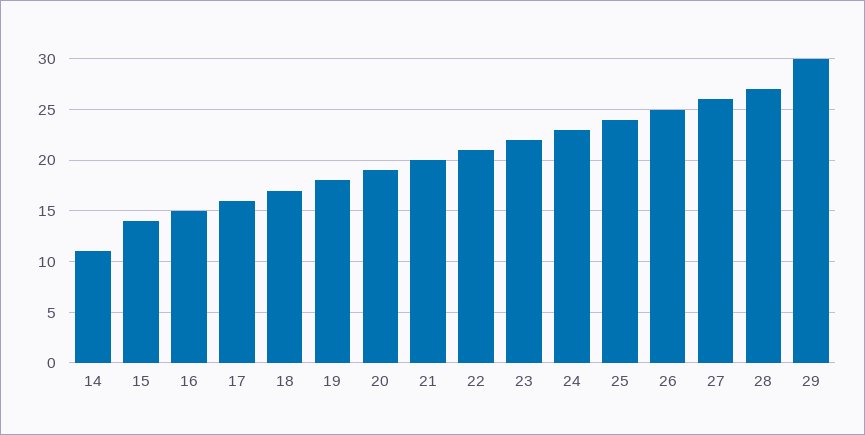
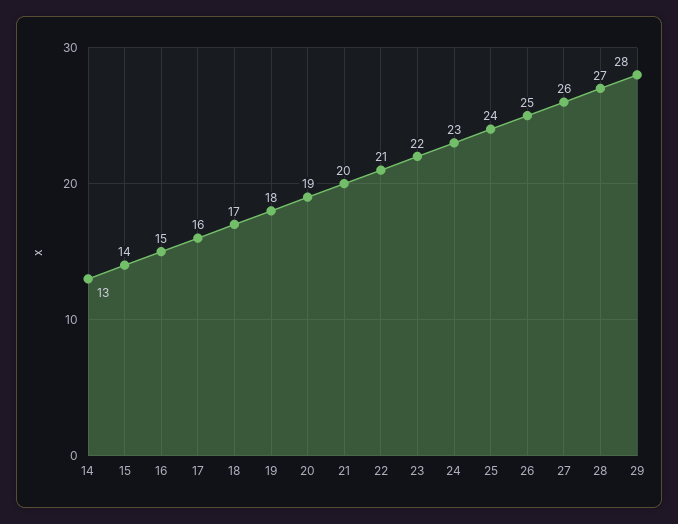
  {
-   "14": 11,
+   "14": 13,
    "15": 14,
    "16": 15,
    "17": 16,
    "18": 17,
    "19": 18,
    "20": 19,
    "21": 20,
    "22": 21,
    "23": 22,
    "24": 23,
    "25": 24,
    "26": 25,
    "27": 26,
    "28": 27,
-   "29": 30
+   "29": 28
  }

